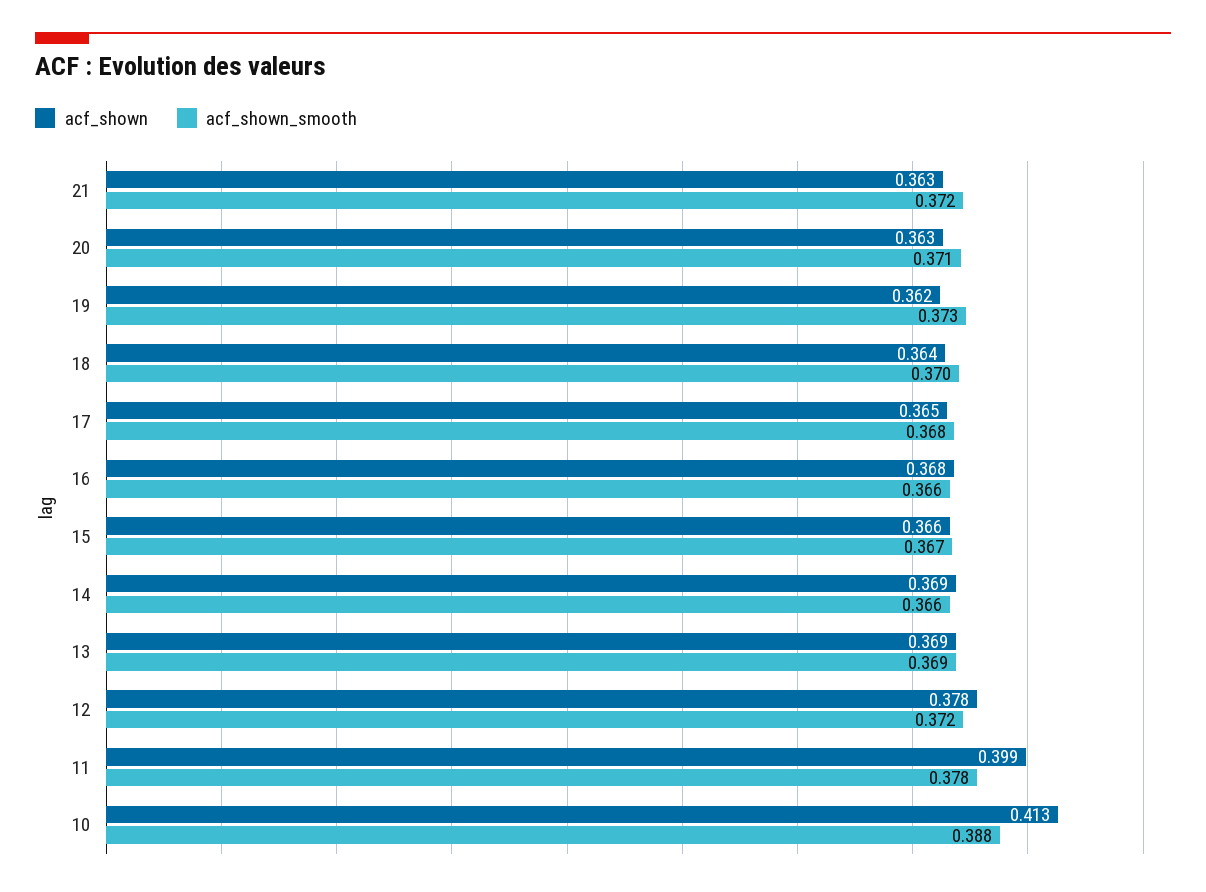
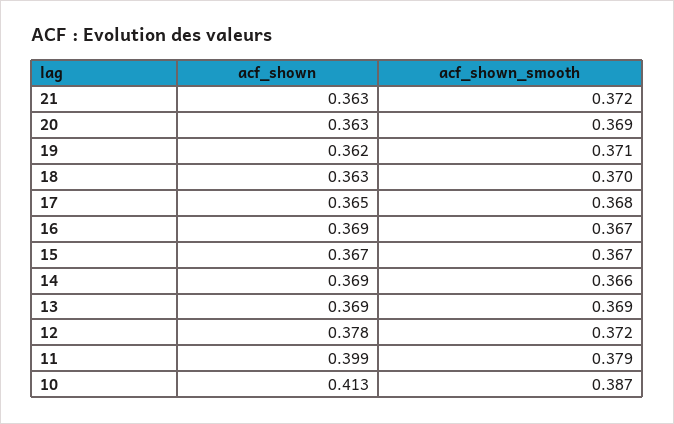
  {
    "acf_shown": {
      "21": 0.363,
      "20": 0.363,
      "19": 0.362,
-     "18": 0.364,
+     "18": 0.363,
      "17": 0.365,
-     "16": 0.368,
+     "16": 0.369,
-     "15": 0.366,
+     "15": 0.367,
      "14": 0.369,
      "13": 0.369,
      "12": 0.378,
      "11": 0.399,
      "10": 0.413
    },
    "acf_shown_smooth": {
      "21": 0.372,
-     "20": 0.371,
+     "20": 0.369,
-     "19": 0.373,
+     "19": 0.371,
      "18": 0.37,
      "17": 0.368,
-     "16": 0.366,
+     "16": 0.367,
      "15": 0.367,
      "14": 0.366,
      "13": 0.369,
      "12": 0.372,
-     "11": 0.378,
+     "11": 0.379,
-     "10": 0.388
+     "10": 0.387
    }
  }

